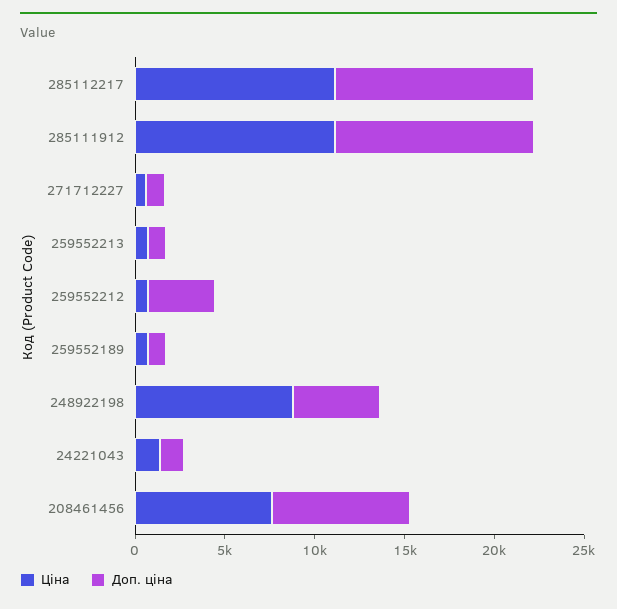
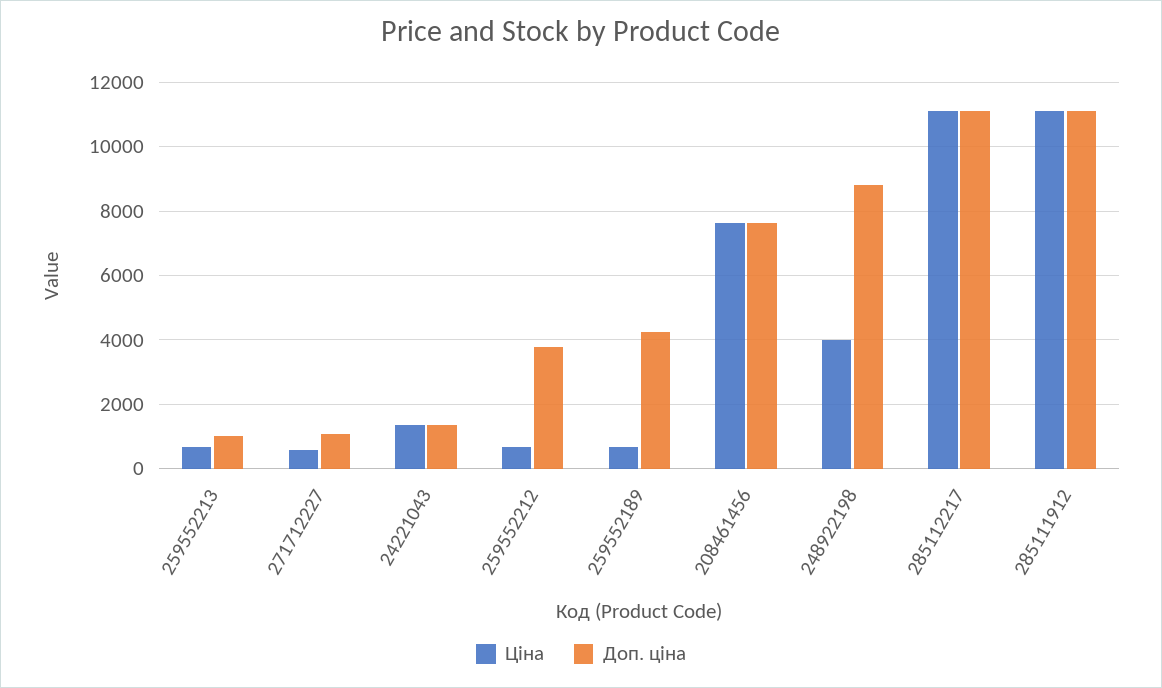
  {
    "Ціна": {
      "285112217": 11200,
      "285111912": 11200,
      "271712227": 600,
      "259552213": 600,
      "259552212": 600,
      "259552189": 600,
-     "248922198": 9000,
+     "248922198": 4000,
      "24221043": 1400,
      "208461456": 7600
    },
    "Доп. ціна": {
      "285112217": 11200,
      "285111912": 11200,
      "271712227": 1000,
      "259552213": 1000,
      "259552212": 3800,
-     "259552189": 1000,
+     "259552189": 4200,
-     "248922198": 5000,
+     "248922198": 8800,
      "24221043": 1400,
      "208461456": 7600
    }
  }

